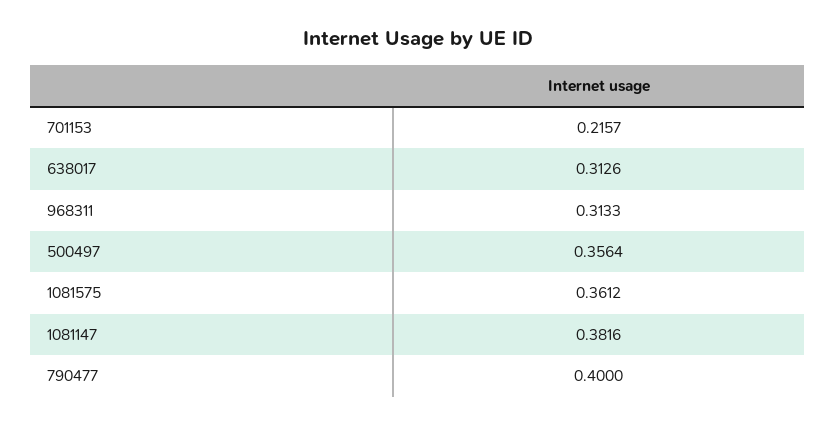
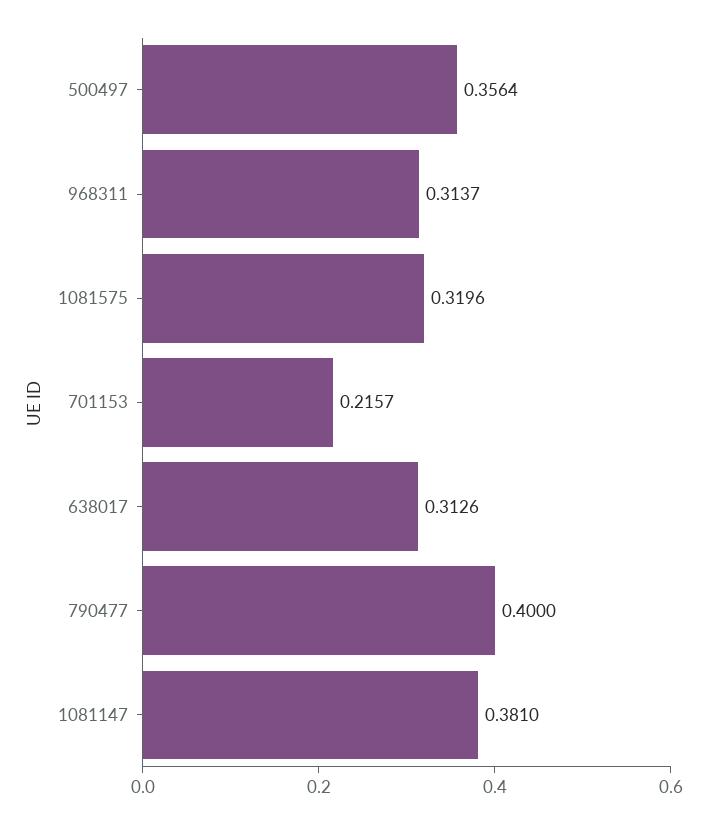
  {
    "701153": 0.2157,
    "638017": 0.3126,
-   "968311": 0.3133,
+   "968311": 0.3137,
    "500497": 0.3564,
-   "1081575": 0.3612,
+   "1081575": 0.3196,
-   "1081147": 0.3816,
+   "1081147": 0.381,
    "790477": 0.4
  }

